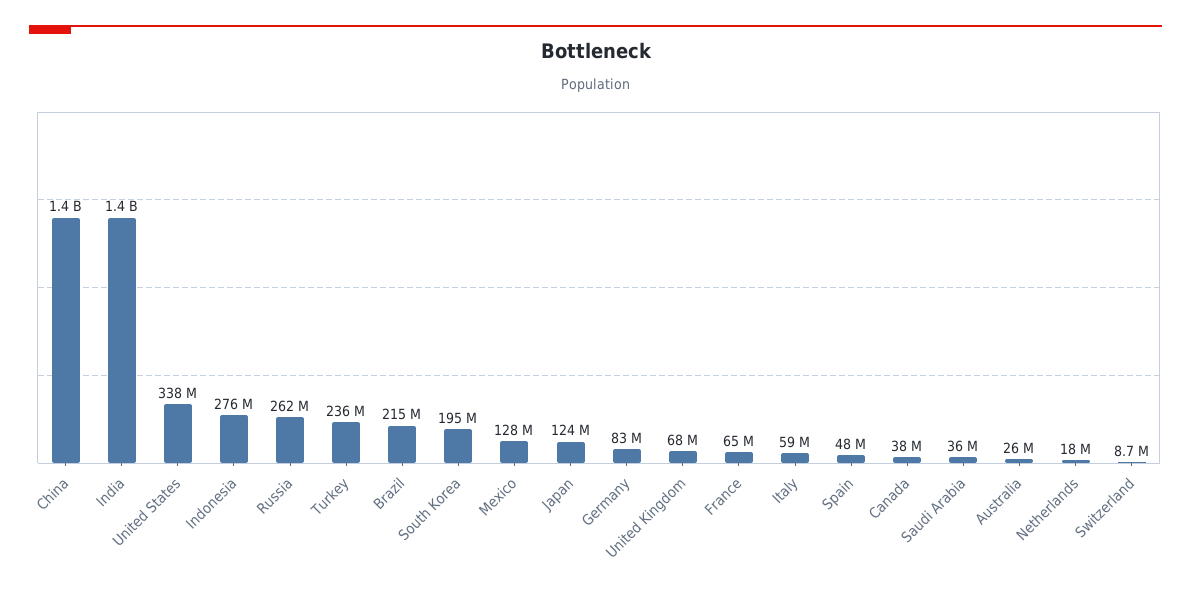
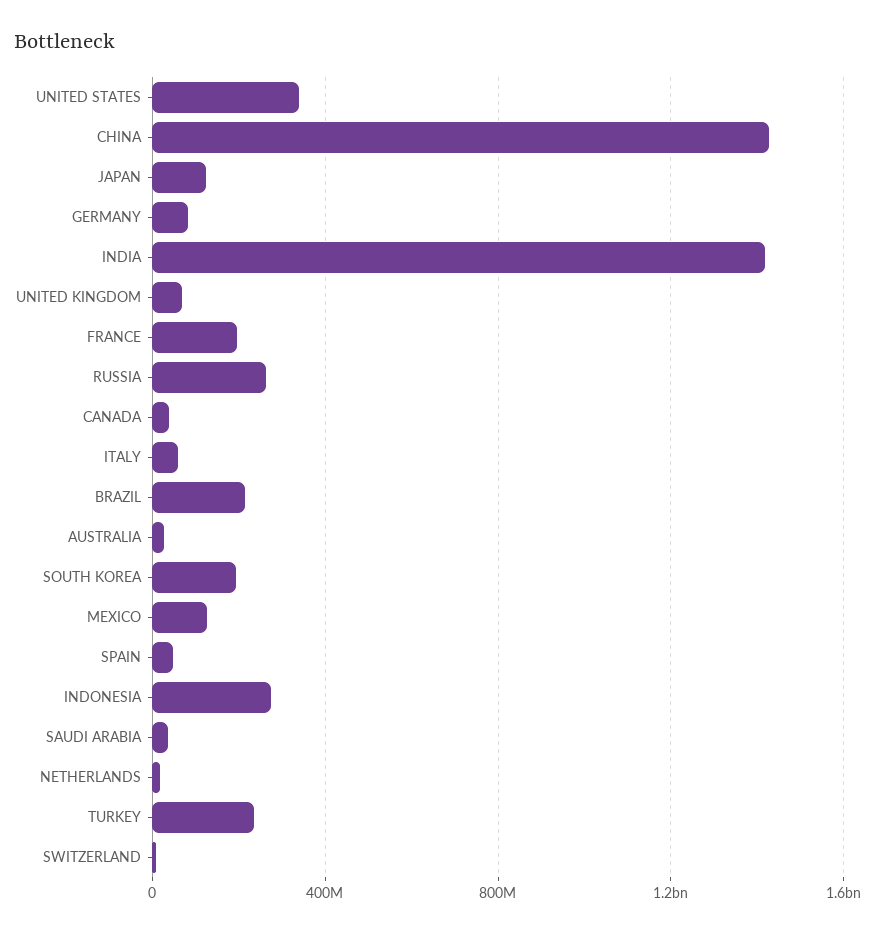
  {
    "China": 1400000000,
    "India": 1400000000,
    "United States": 338000000,
    "Indonesia": 276000000,
    "Russia": 262000000,
    "Turkey": 236000000,
    "Brazil": 215000000,
    "South Korea": 195000000,
    "Mexico": 128000000,
    "Japan": 124000000,
    "Germany": 83000000,
    "United Kingdom": 68000000,
-   "France": 65000000,
+   "France": 200000000,
    "Italy": 59000000,
    "Spain": 48000000,
    "Canada": 38000000,
    "Saudi Arabia": 36000000,
    "Australia": 26000000,
    "Netherlands": 18000000,
    "Switzerland": 8700000
  }

